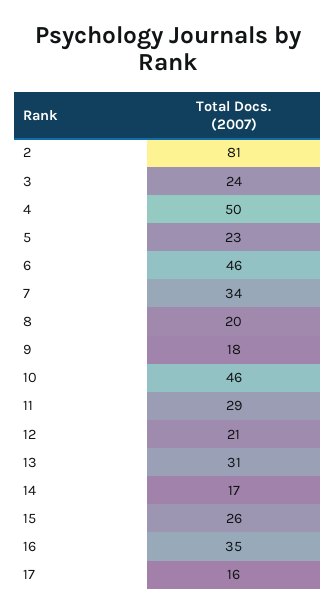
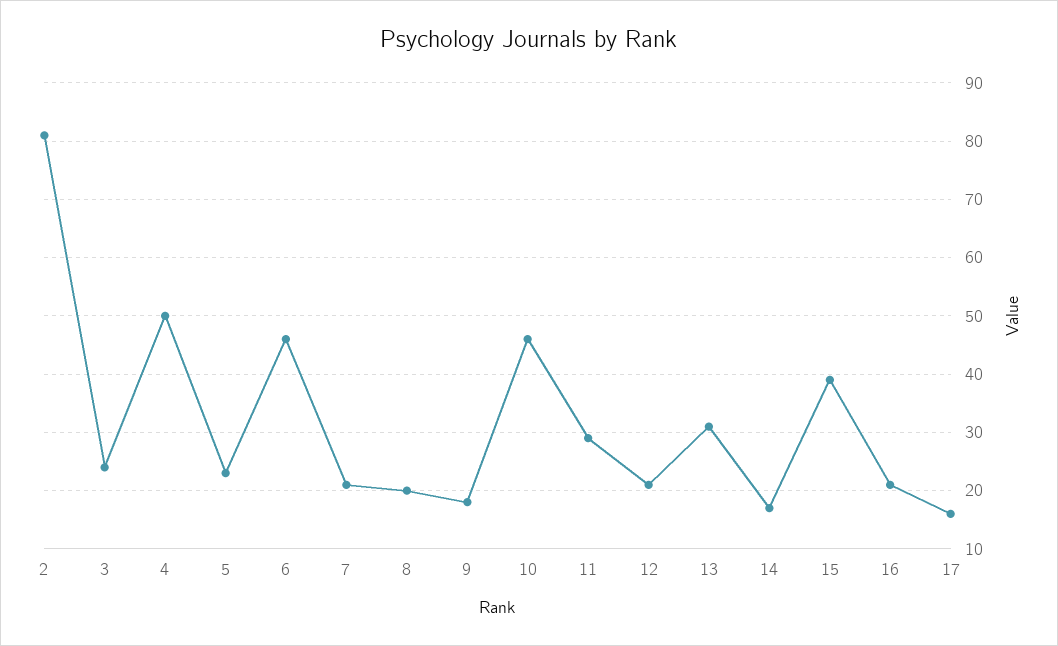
  {
    "2": 81,
    "3": 24,
    "4": 50,
    "5": 23,
    "6": 46,
-   "7": 34,
+   "7": 20,
    "8": 20,
    "9": 18,
    "10": 46,
    "11": 29,
    "12": 21,
    "13": 31,
    "14": 17,
-   "15": 26,
+   "15": 40,
-   "16": 35,
+   "16": 20,
    "17": 16
  }

